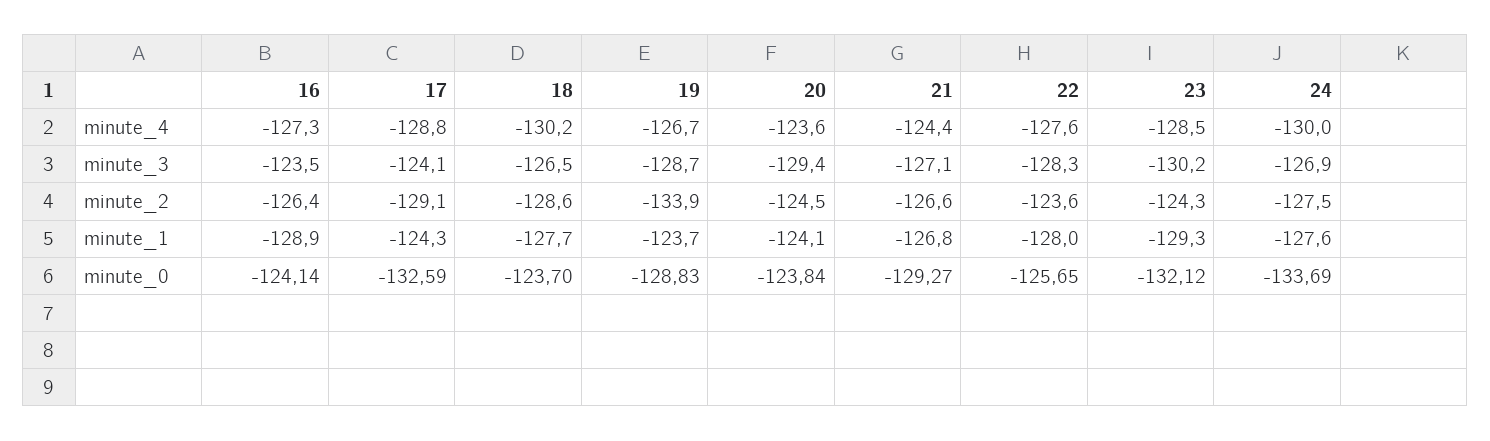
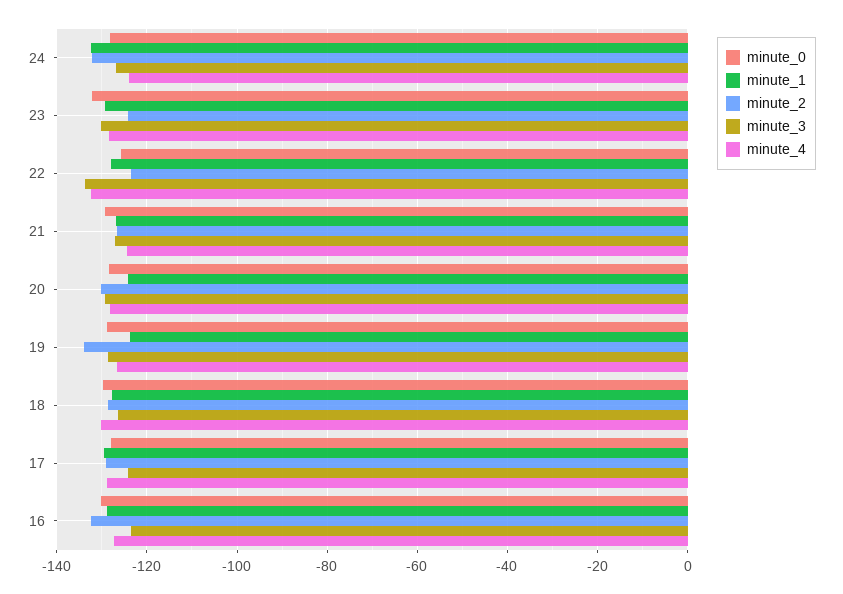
  {
    "minute_4": {
      "16": -127.3,
      "17": -128.8,
      "18": -130.2,
      "19": -126.7,
-     "20": -123.6,
+     "20": -128,
      "21": -124.4,
-     "22": -127.6,
+     "22": -132,
      "23": -128.5,
-     "24": -130
+     "24": -124
    },
    "minute_3": {
      "16": -123.5,
      "17": -124.1,
      "18": -126.5,
      "19": -128.7,
      "20": -129.4,
      "21": -127.1,
-     "22": -128.3,
+     "22": -134,
      "23": -130.2,
      "24": -126.9
    },
    "minute_2": {
-     "16": -126.4,
+     "16": -132,
      "17": -129.1,
      "18": -128.6,
      "19": -133.9,
-     "20": -124.5,
+     "20": -130,
      "21": -126.6,
      "22": -123.6,
      "23": -124.3,
-     "24": -127.5
+     "24": -132
    },
    "minute_1": {
      "16": -128.9,
-     "17": -124.3,
+     "17": -130,
      "18": -127.7,
      "19": -123.7,
      "20": -124.1,
      "21": -126.8,
      "22": -128,
      "23": -129.3,
-     "24": -127.6
+     "24": -132
    },
    "minute_0": {
-     "16": -124.14,
+     "16": -130,
-     "17": -132.59,
+     "17": -128,
-     "18": -123.7,
+     "18": -130,
      "19": -128.83,
-     "20": -123.84,
+     "20": -128,
      "21": -129.27,
      "22": -125.65,
      "23": -132.12,
-     "24": -133.69
+     "24": -128
    }
  }

